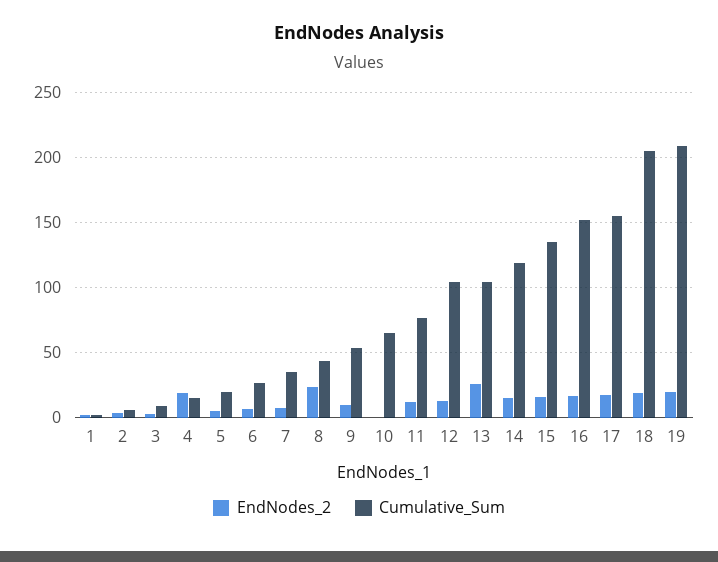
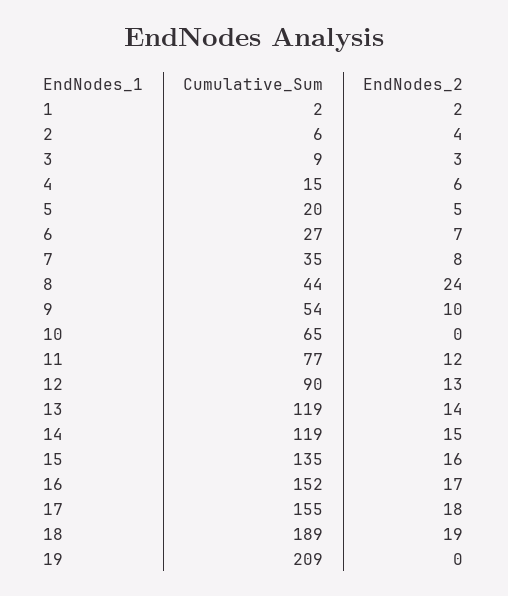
  {
    "EndNodes_2": {
      "1": 2,
      "2": 4,
      "3": 3,
-     "4": 20,
+     "4": 6,
      "5": 5,
      "6": 7,
      "7": 8,
      "8": 24,
      "9": 10,
      "10": 0,
      "11": 12,
      "12": 13,
-     "13": 25,
+     "13": 14,
      "14": 15,
      "15": 16,
      "16": 17,
      "17": 18,
      "18": 19,
-     "19": 20
+     "19": 0
    },
    "Cumulative_Sum": {
      "1": 2,
      "2": 6,
      "3": 9,
      "4": 15,
      "5": 20,
      "6": 27,
      "7": 35,
      "8": 44,
      "9": 54,
      "10": 65,
      "11": 77,
-     "12": 105,
+     "12": 90,
-     "13": 105,
+     "13": 119,
      "14": 119,
      "15": 135,
      "16": 152,
      "17": 155,
-     "18": 205,
+     "18": 189,
      "19": 209
    }
  }

